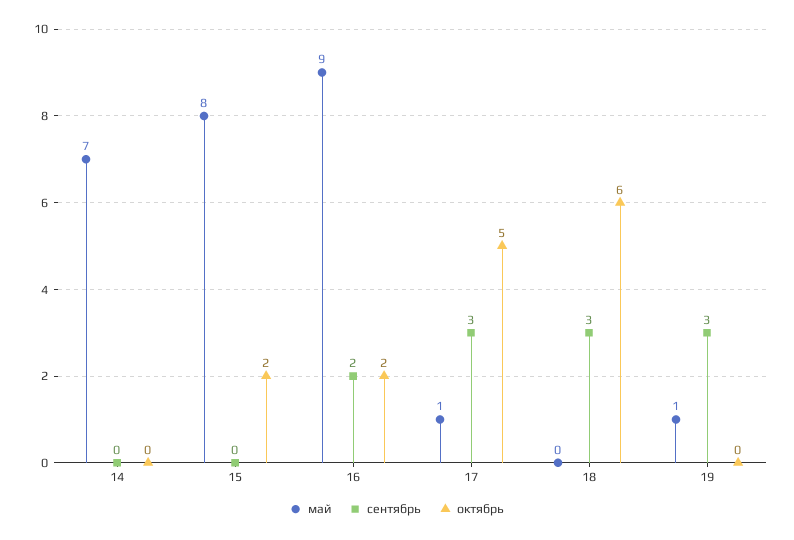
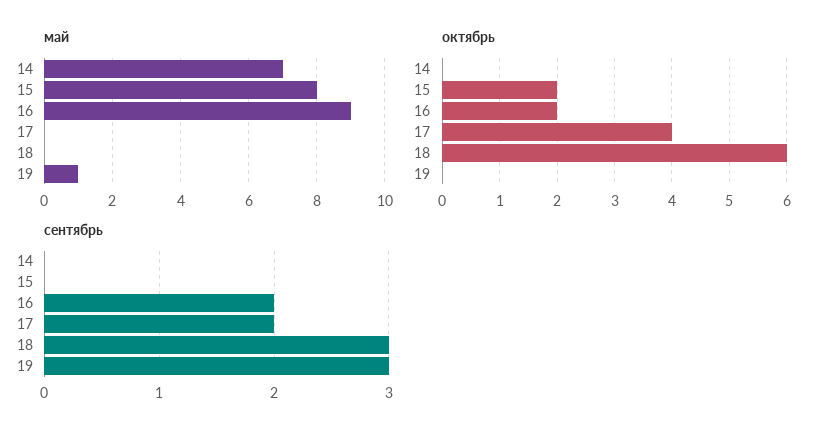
  {
    "май": {
      "14": 7,
      "15": 8,
      "16": 9,
-     "17": 1,
+     "17": 0,
      "18": 0,
      "19": 1
    },
    "сентябрь": {
      "14": 0,
      "15": 0,
      "16": 2,
-     "17": 3,
+     "17": 2,
      "18": 3,
      "19": 3
    },
    "октябрь": {
      "14": 0,
      "15": 2,
      "16": 2,
-     "17": 5,
+     "17": 4,
      "18": 6,
      "19": 0
    }
  }

